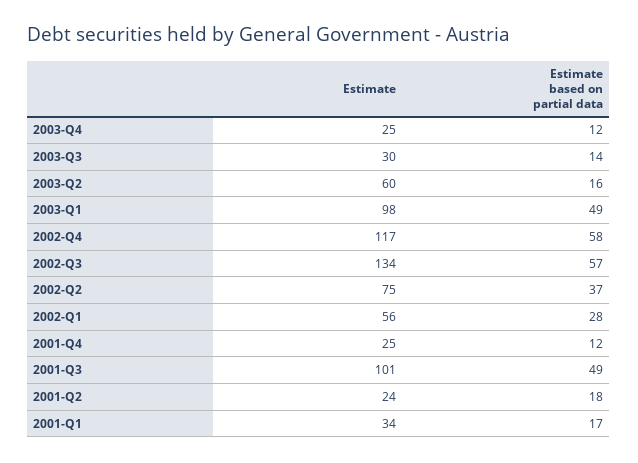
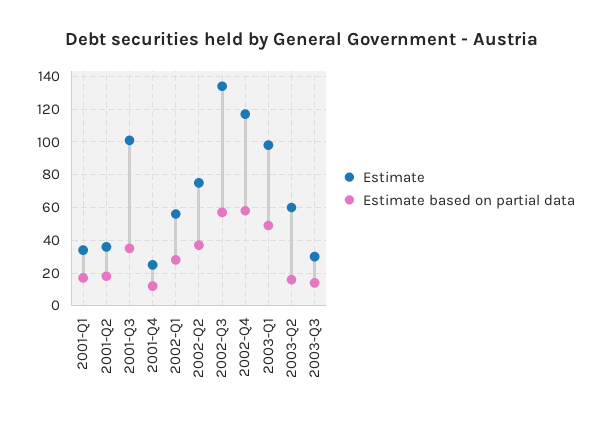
  {
    "Estimate": {
-     "2003-Q4": 25,
      "2003-Q3": 30,
      "2003-Q2": 60,
      "2003-Q1": 98,
      "2002-Q4": 117,
      "2002-Q3": 134,
      "2002-Q2": 75,
      "2002-Q1": 56,
      "2001-Q4": 25,
      "2001-Q3": 101,
-     "2001-Q2": 24,
+     "2001-Q2": 35,
      "2001-Q1": 34
    },
    "Estimate based on partial data": {
-     "2003-Q4": 12,
      "2003-Q3": 14,
      "2003-Q2": 16,
      "2003-Q1": 49,
      "2002-Q4": 58,
      "2002-Q3": 57,
      "2002-Q2": 37,
      "2002-Q1": 28,
      "2001-Q4": 12,
-     "2001-Q3": 49,
+     "2001-Q3": 35,
      "2001-Q2": 18,
      "2001-Q1": 17
    }
  }

